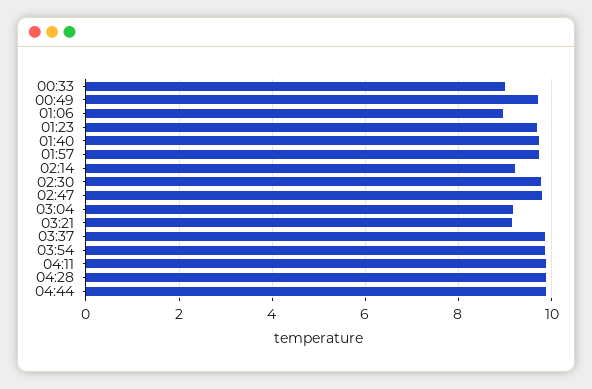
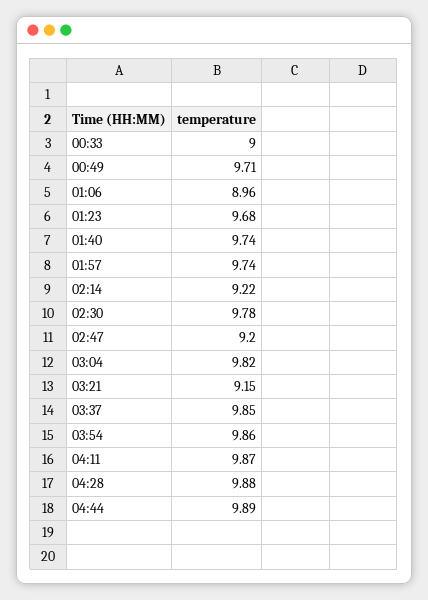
  {
    "00:33": 9,
    "00:49": 9.71,
    "01:06": 8.96,
    "01:23": 9.68,
    "01:40": 9.74,
    "01:57": 9.74,
    "02:14": 9.22,
    "02:30": 9.78,
-   "02:47": 9.8,
+   "02:47": 9.2,
-   "03:04": 9.2,
+   "03:04": 9.82,
    "03:21": 9.15,
    "03:37": 9.85,
    "03:54": 9.86,
    "04:11": 9.87,
    "04:28": 9.88,
    "04:44": 9.89
  }

